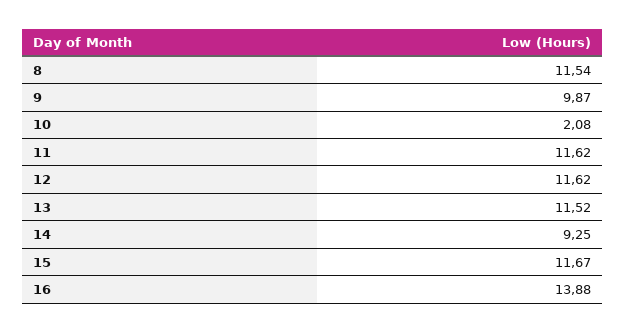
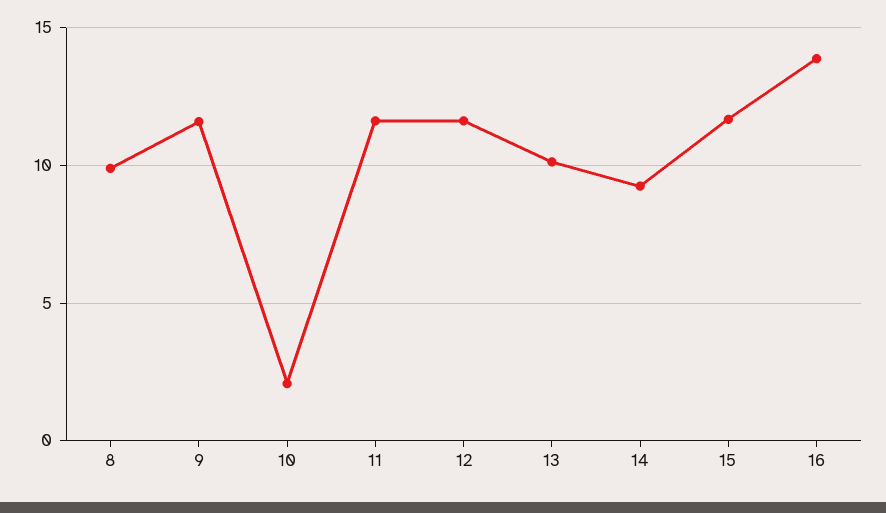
  {
-   "8": 11.54,
+   "8": 10,
-   "9": 9.87,
+   "9": 11.5,
    "10": 2.08,
    "11": 11.62,
    "12": 11.62,
-   "13": 11.52,
+   "13": 10,
    "14": 9.25,
    "15": 11.67,
    "16": 13.88
  }

